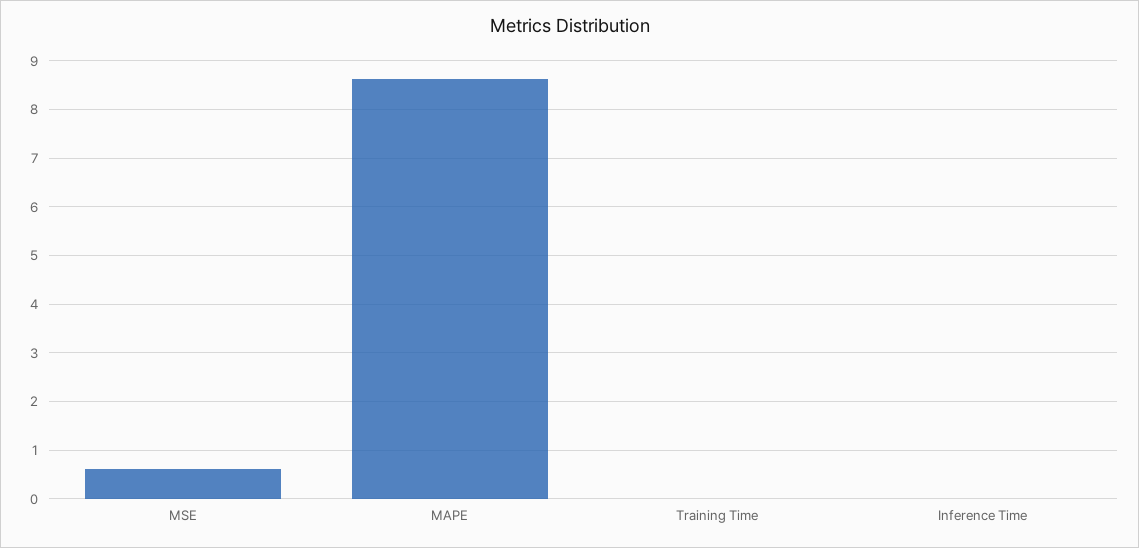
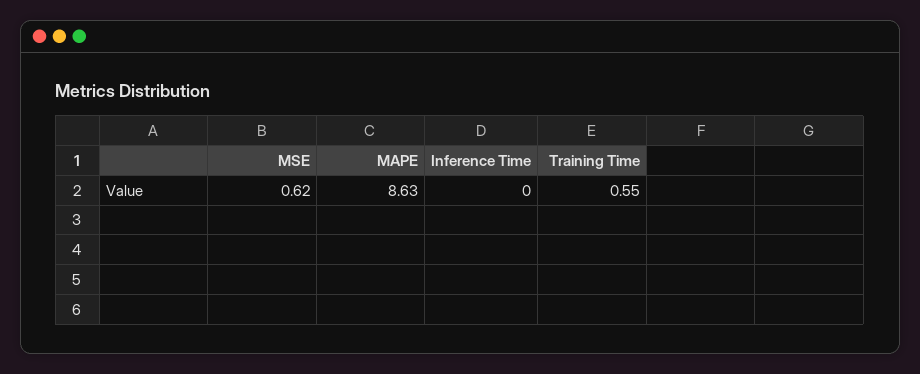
  {
    "MSE": 0.62,
    "MAPE": 8.63,
-   "Training Time": 0,
+   "Training Time": 0.55,
    "Inference Time": 0
  }

